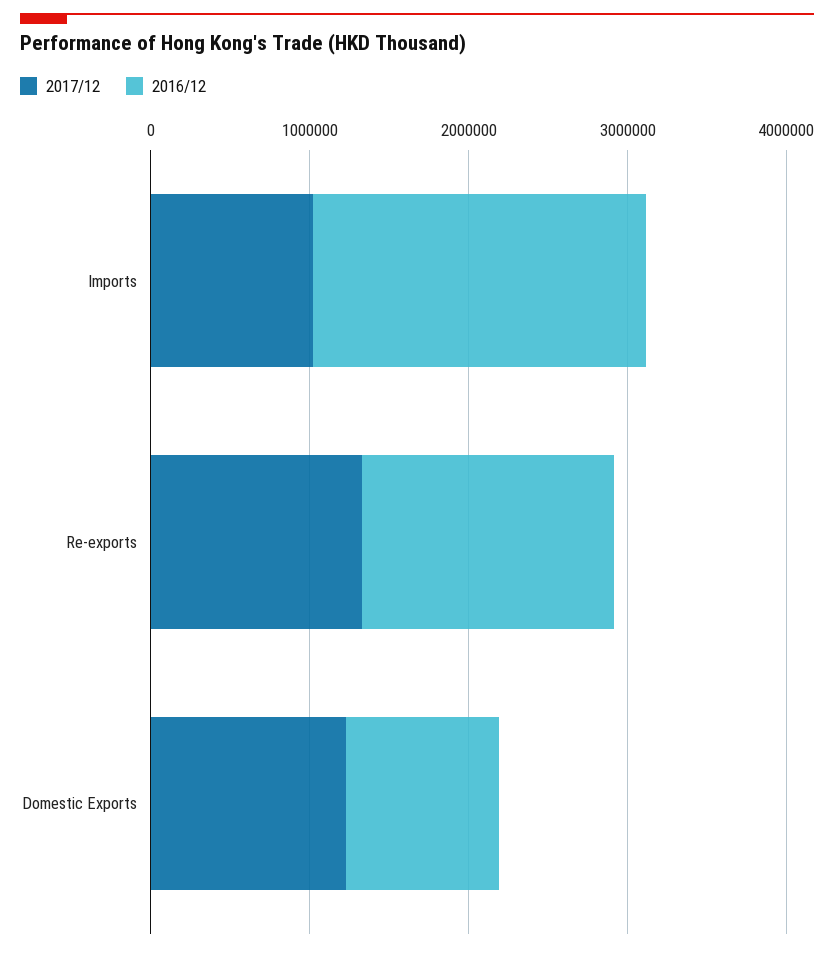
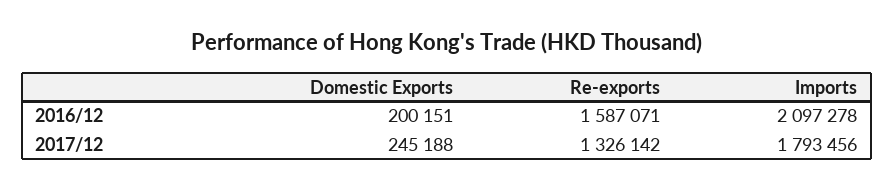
  {
    "2017/12": {
-     "Imports": 1000000,
+     "Imports": 1793456,
      "Re-exports": 1326142,
-     "Domestic Exports": 1200000
+     "Domestic Exports": 245188
    },
    "2016/12": {
      "Imports": 2097278,
      "Re-exports": 1587071,
-     "Domestic Exports": 1000000
+     "Domestic Exports": 200151
    }
  }

